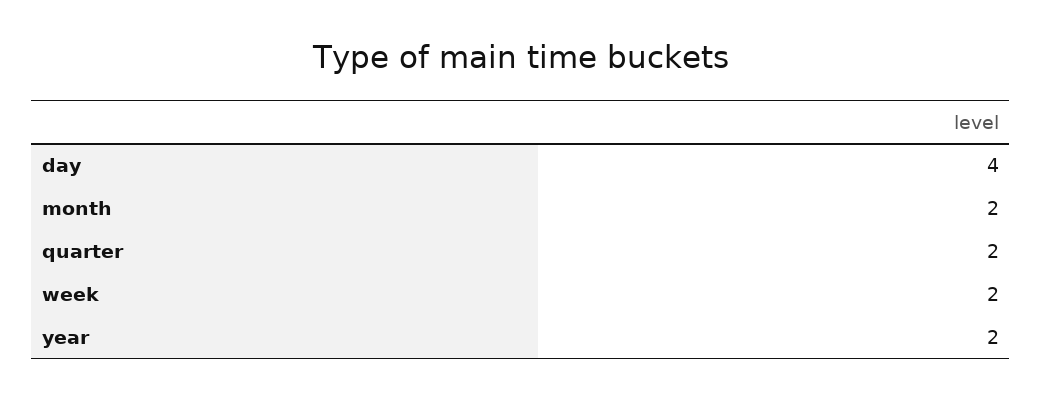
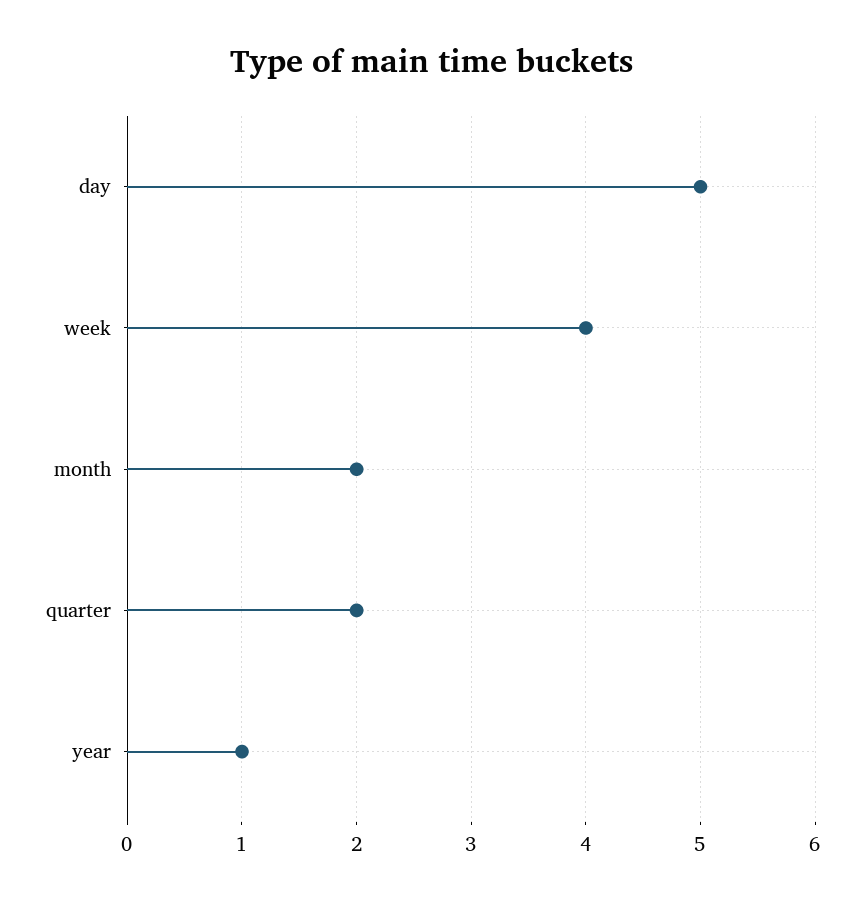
  {
-   "day": 4,
+   "day": 5,
    "month": 2,
    "quarter": 2,
-   "week": 2,
+   "week": 4,
-   "year": 2
+   "year": 1
  }

